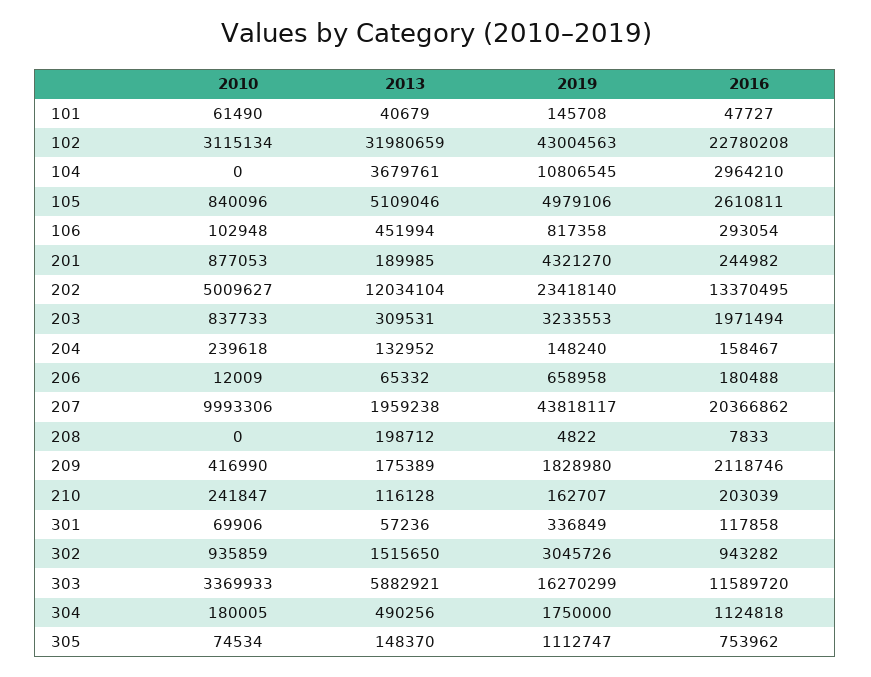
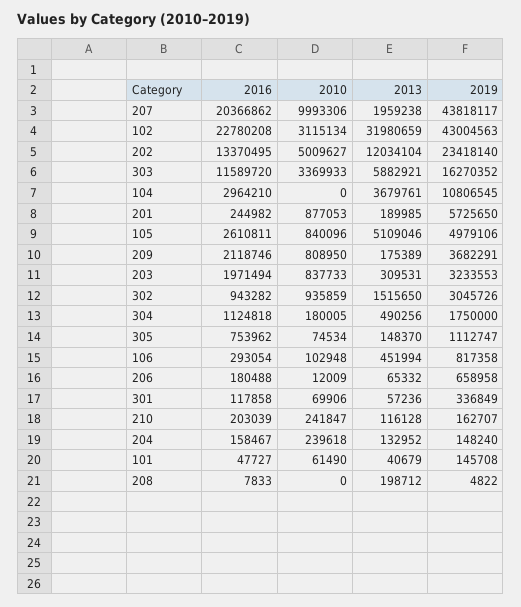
  {
    "2010": {
      "101": 61490,
      "102": 3115134,
      "104": 0,
      "105": 840096,
      "106": 102948,
      "201": 877053,
      "202": 5009627,
      "203": 837733,
      "204": 239618,
      "206": 12009,
      "207": 9993306,
      "208": 0,
-     "209": 416990,
+     "209": 808950,
      "210": 241847,
      "301": 69906,
      "302": 935859,
      "303": 3369933,
      "304": 180005,
      "305": 74534
    },
    "2013": {
      "101": 40679,
      "102": 31980659,
      "104": 3679761,
      "105": 5109046,
      "106": 451994,
      "201": 189985,
      "202": 12034104,
      "203": 309531,
      "204": 132952,
      "206": 65332,
      "207": 1959238,
      "208": 198712,
      "209": 175389,
      "210": 116128,
      "301": 57236,
      "302": 1515650,
      "303": 5882921,
      "304": 490256,
      "305": 148370
    },
    "2019": {
      "101": 145708,
      "102": 43004563,
      "104": 10806545,
      "105": 4979106,
      "106": 817358,
-     "201": 4321270,
+     "201": 5725650,
      "202": 23418140,
      "203": 3233553,
      "204": 148240,
      "206": 658958,
      "207": 43818117,
      "208": 4822,
-     "209": 1828980,
+     "209": 3682291,
      "210": 162707,
      "301": 336849,
      "302": 3045726,
-     "303": 16270299,
+     "303": 16270352,
      "304": 1750000,
      "305": 1112747
    },
    "2016": {
      "101": 47727,
      "102": 22780208,
      "104": 2964210,
      "105": 2610811,
      "106": 293054,
      "201": 244982,
      "202": 13370495,
      "203": 1971494,
      "204": 158467,
      "206": 180488,
      "207": 20366862,
      "208": 7833,
      "209": 2118746,
      "210": 203039,
      "301": 117858,
      "302": 943282,
      "303": 11589720,
      "304": 1124818,
      "305": 753962
    }
  }

